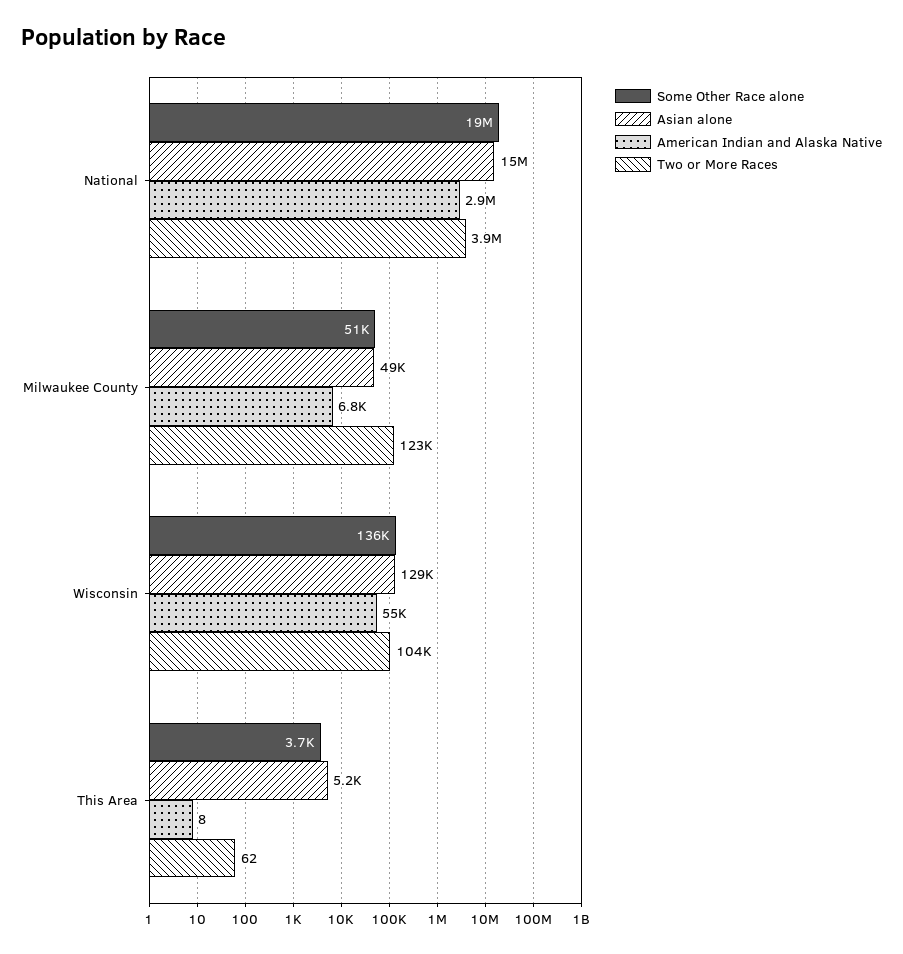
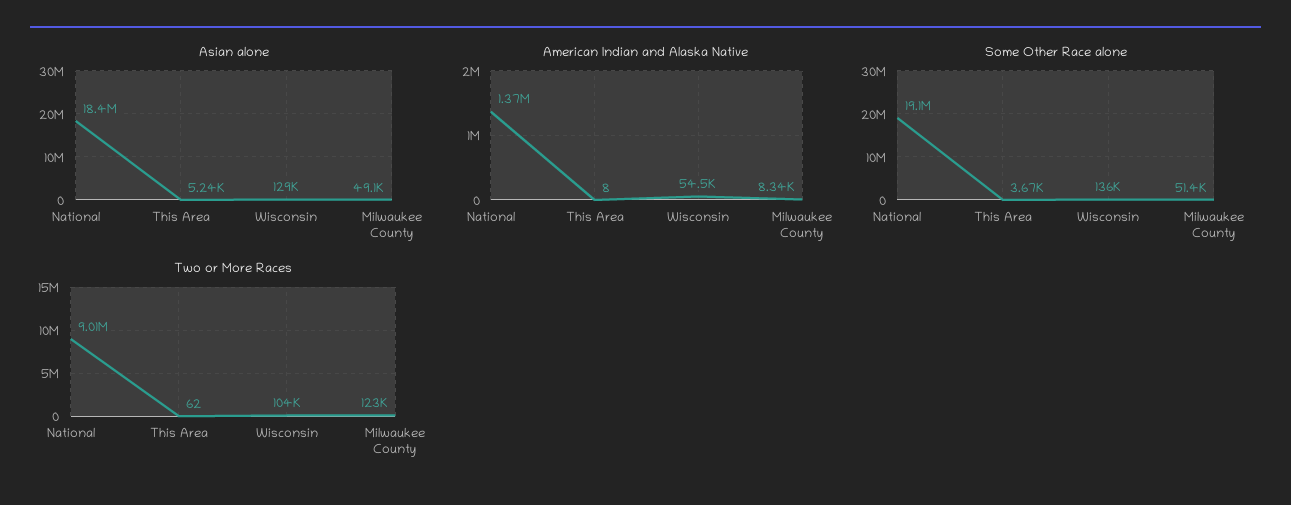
  {
    "Some Other Race alone": {
      "National": 19100000,
      "Milwaukee County": 51400,
      "Wisconsin": 136000,
      "This Area": 3670
    },
    "Asian alone": {
-     "National": 15000000,
+     "National": 18400000,
      "Milwaukee County": 49100,
      "Wisconsin": 129000,
      "This Area": 5240
    },
    "American Indian and Alaska Native": {
-     "National": 2900000,
+     "National": 1370000,
-     "Milwaukee County": 6800,
+     "Milwaukee County": 8340,
      "Wisconsin": 54500,
      "This Area": 8
    },
    "Two or More Races": {
-     "National": 3900000,
+     "National": 9010000,
      "Milwaukee County": 123000,
      "Wisconsin": 104000,
      "This Area": 62
    }
  }

